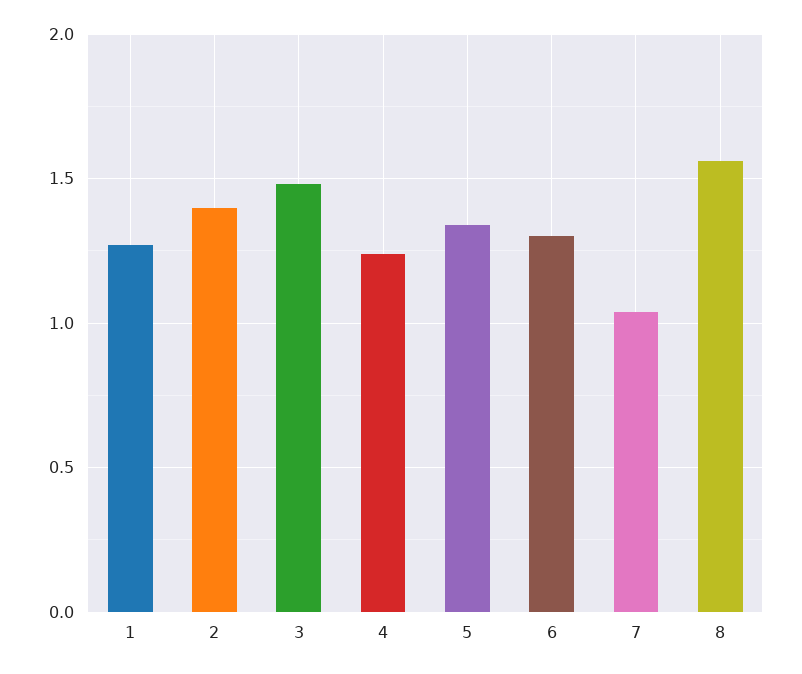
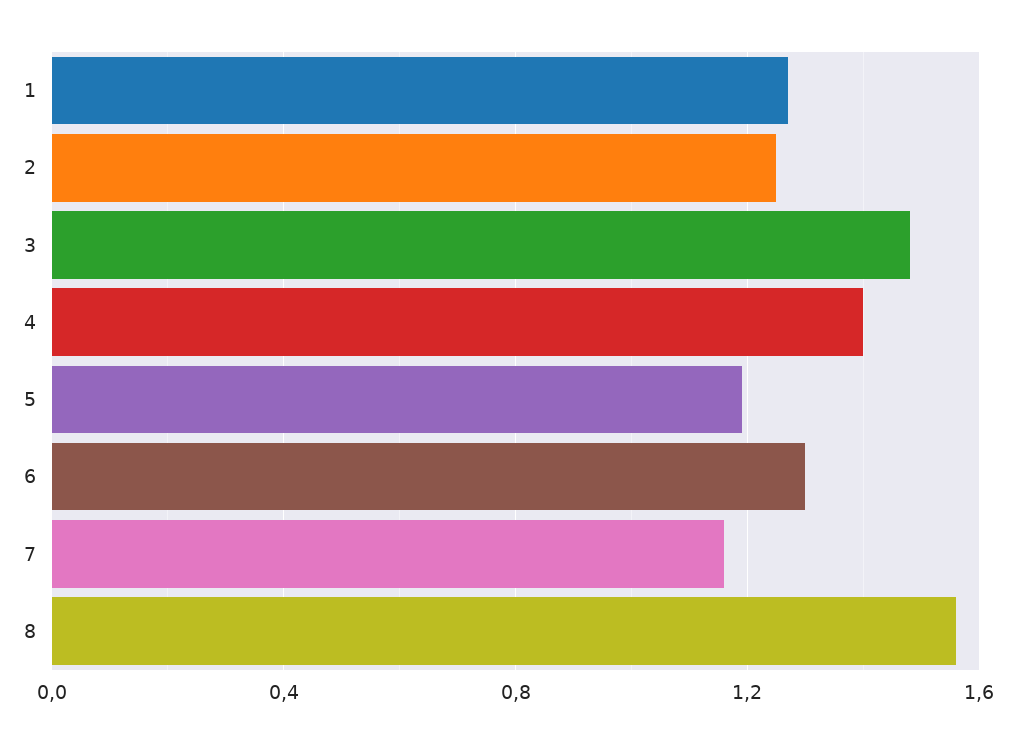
  {
    "1": 1.25,
-   "2": 1.4,
+   "2": 1.25,
    "3": 1.5,
-   "4": 1.25,
+   "4": 1.4,
-   "5": 1.35,
+   "5": 1.2,
    "6": 1.3,
-   "7": 1.05,
+   "7": 1.15,
    "8": 1.55
  }

